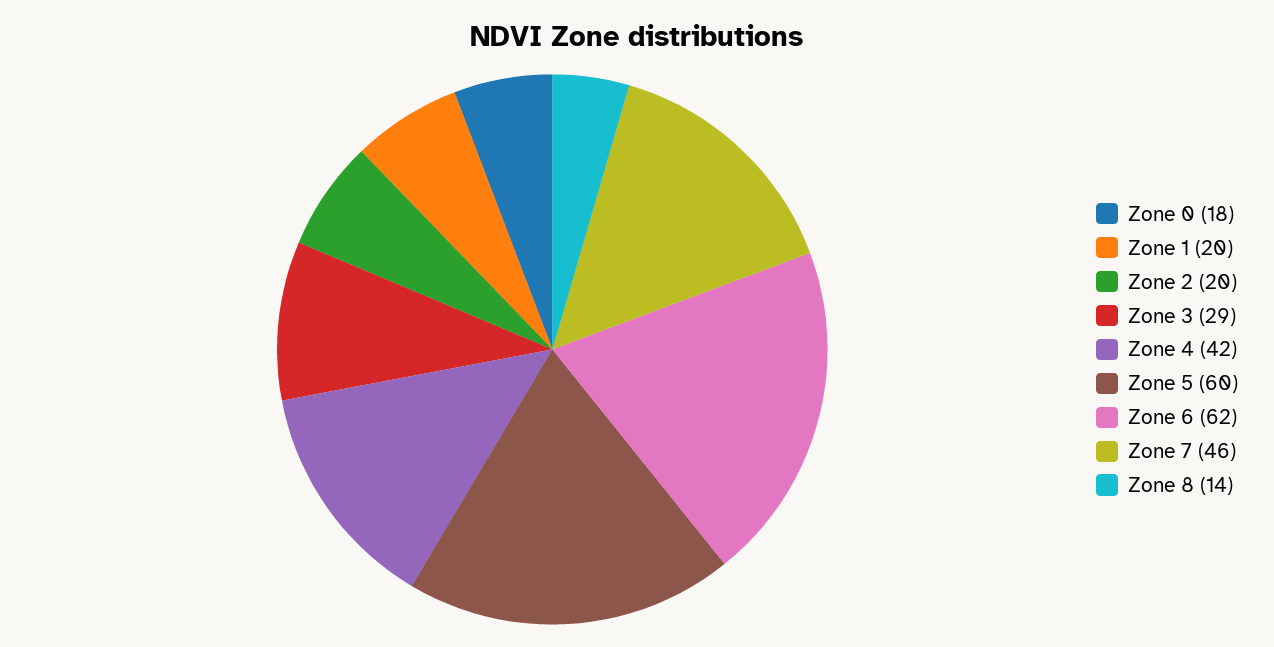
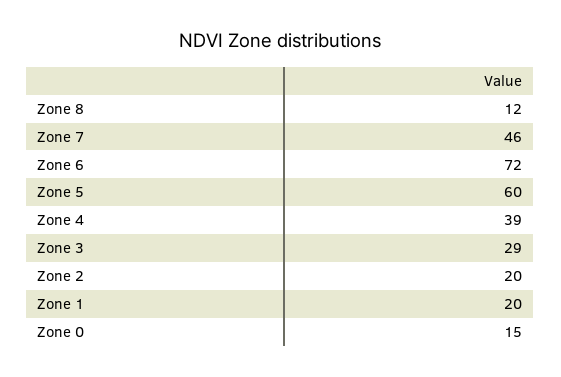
  {
-   "Zone 0": 18,
+   "Zone 0": 15,
    "Zone 1": 20,
    "Zone 2": 20,
    "Zone 3": 29,
-   "Zone 4": 42,
+   "Zone 4": 39,
    "Zone 5": 60,
-   "Zone 6": 62,
+   "Zone 6": 72,
    "Zone 7": 46,
-   "Zone 8": 14
+   "Zone 8": 12
  }

